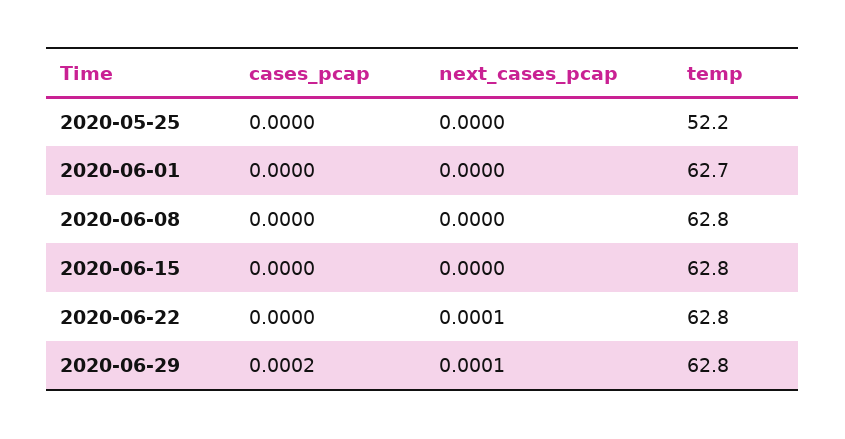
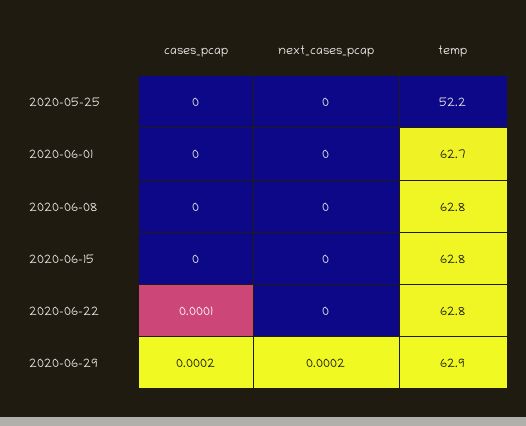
  {
    "cases_pcap": {
      "2020-05-25": 0,
      "2020-06-01": 0,
      "2020-06-08": 0,
      "2020-06-15": 0,
-     "2020-06-22": 0,
+     "2020-06-22": 0.0001,
      "2020-06-29": 0.0002
    },
    "next_cases_pcap": {
      "2020-05-25": 0,
      "2020-06-01": 0,
      "2020-06-08": 0,
      "2020-06-15": 0,
-     "2020-06-22": 0.0001,
+     "2020-06-22": 0,
-     "2020-06-29": 0.0001
+     "2020-06-29": 0.0002
    },
    "temp": {
      "2020-05-25": 52.2,
      "2020-06-01": 62.7,
      "2020-06-08": 62.8,
      "2020-06-15": 62.8,
      "2020-06-22": 62.8,
-     "2020-06-29": 62.8
+     "2020-06-29": 62.9
    }
  }

